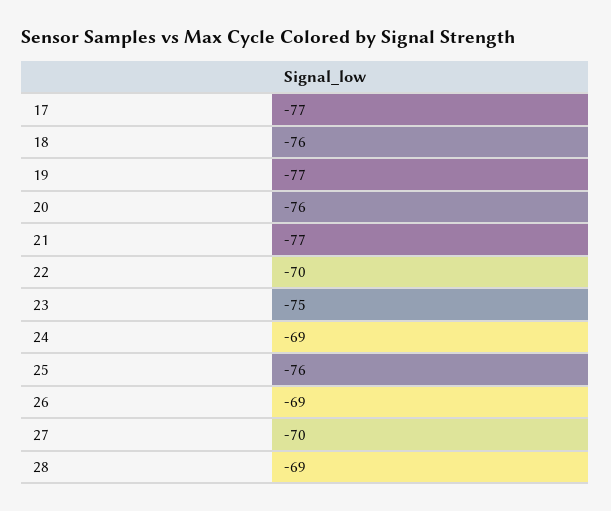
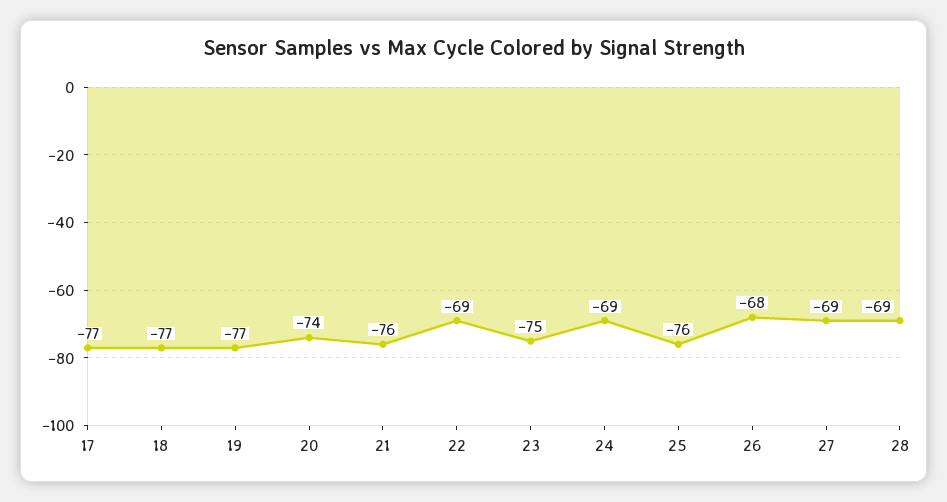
  {
    "17": -77,
-   "18": -76,
+   "18": -77,
    "19": -77,
-   "20": -76,
+   "20": -74,
-   "21": -77,
+   "21": -76,
-   "22": -70,
+   "22": -69,
    "23": -75,
    "24": -69,
    "25": -76,
-   "26": -69,
+   "26": -68,
-   "27": -70,
+   "27": -69,
    "28": -69
  }

